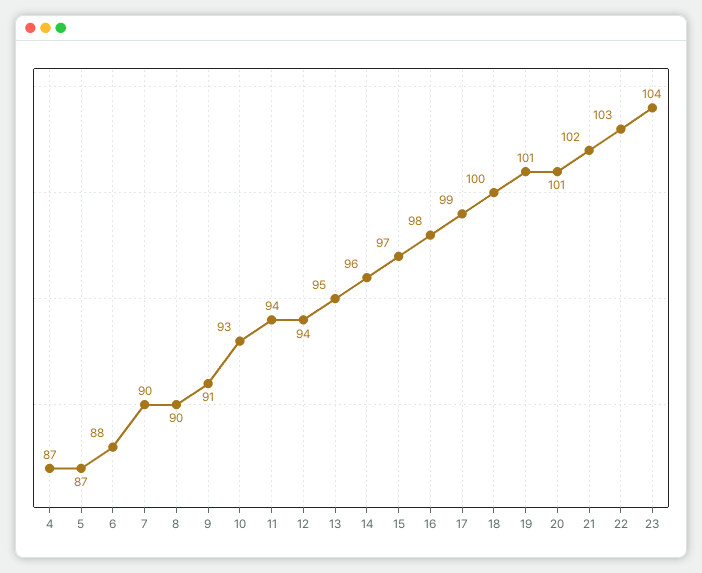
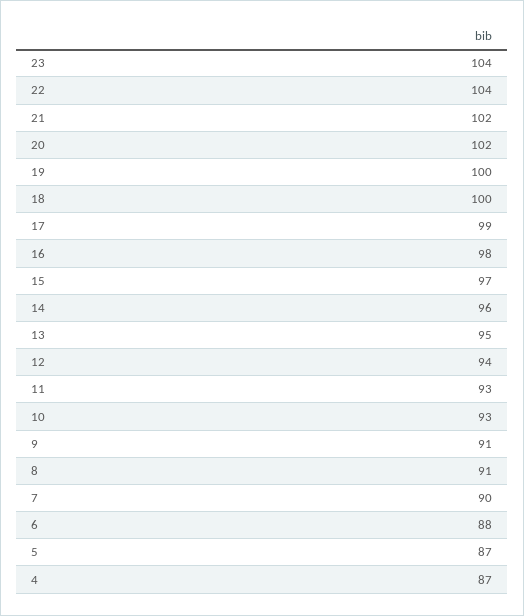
  {
    "4": 87,
    "5": 87,
    "6": 88,
    "7": 90,
-   "8": 90,
+   "8": 91,
    "9": 91,
    "10": 93,
-   "11": 94,
+   "11": 93,
    "12": 94,
    "13": 95,
    "14": 96,
    "15": 97,
    "16": 98,
    "17": 99,
    "18": 100,
-   "19": 101,
+   "19": 100,
-   "20": 101,
+   "20": 102,
    "21": 102,
-   "22": 103,
+   "22": 104,
    "23": 104
  }

